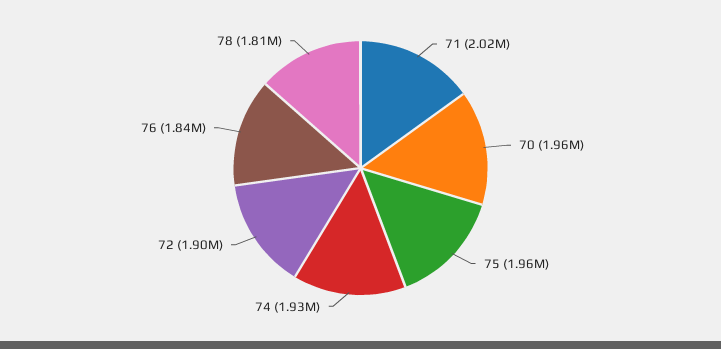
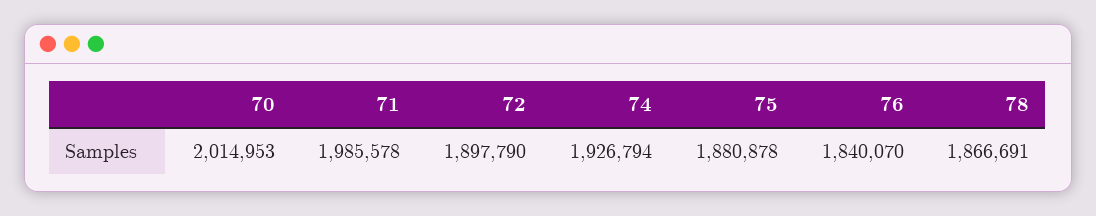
  {
-   "71": 2020000,
+   "71": 1985578,
-   "70": 1960000,
+   "70": 2014953,
-   "75": 1960000,
+   "75": 1880878,
    "74": 1926794,
    "72": 1897790,
    "76": 1840070,
-   "78": 1810000
+   "78": 1866691
  }

